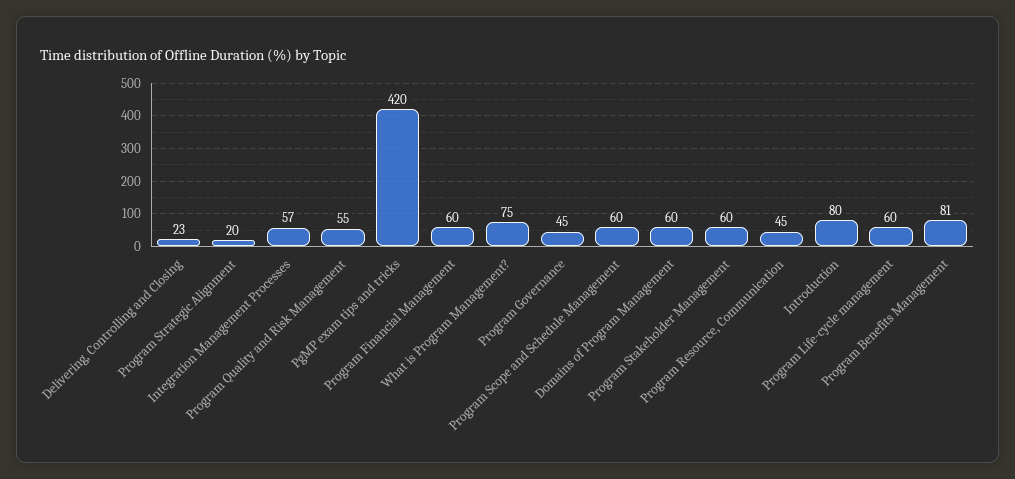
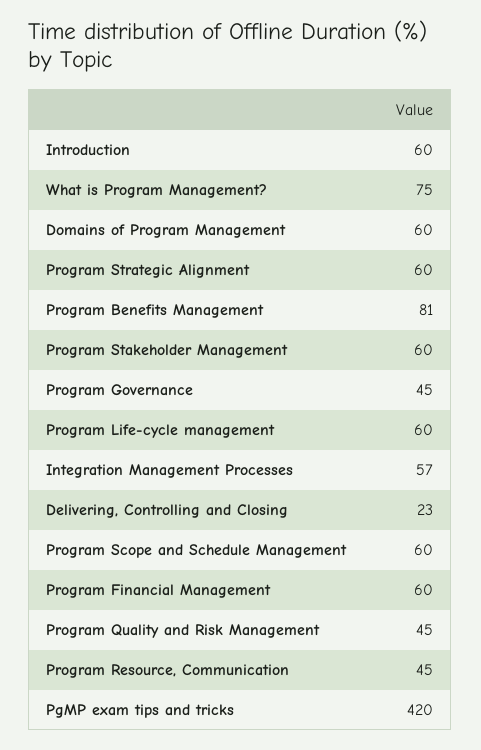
  {
    "Delivering, Controlling and Closing": 23,
-   "Program Strategic Alignment": 20,
+   "Program Strategic Alignment": 60,
    "Integration Management Processes": 57,
-   "Program Quality and Risk Management": 55,
+   "Program Quality and Risk Management": 45,
    "PgMP exam tips and tricks": 420,
    "Program Financial Management": 60,
    "What is Program Management?": 75,
    "Program Governance": 45,
    "Program Scope and Schedule Management": 60,
    "Domains of Program Management": 60,
    "Program Stakeholder Management": 60,
    "Program Resource, Communication": 45,
-   "Introduction": 80,
+   "Introduction": 60,
    "Program Life-cycle management": 60,
    "Program Benefits Management": 81
  }

